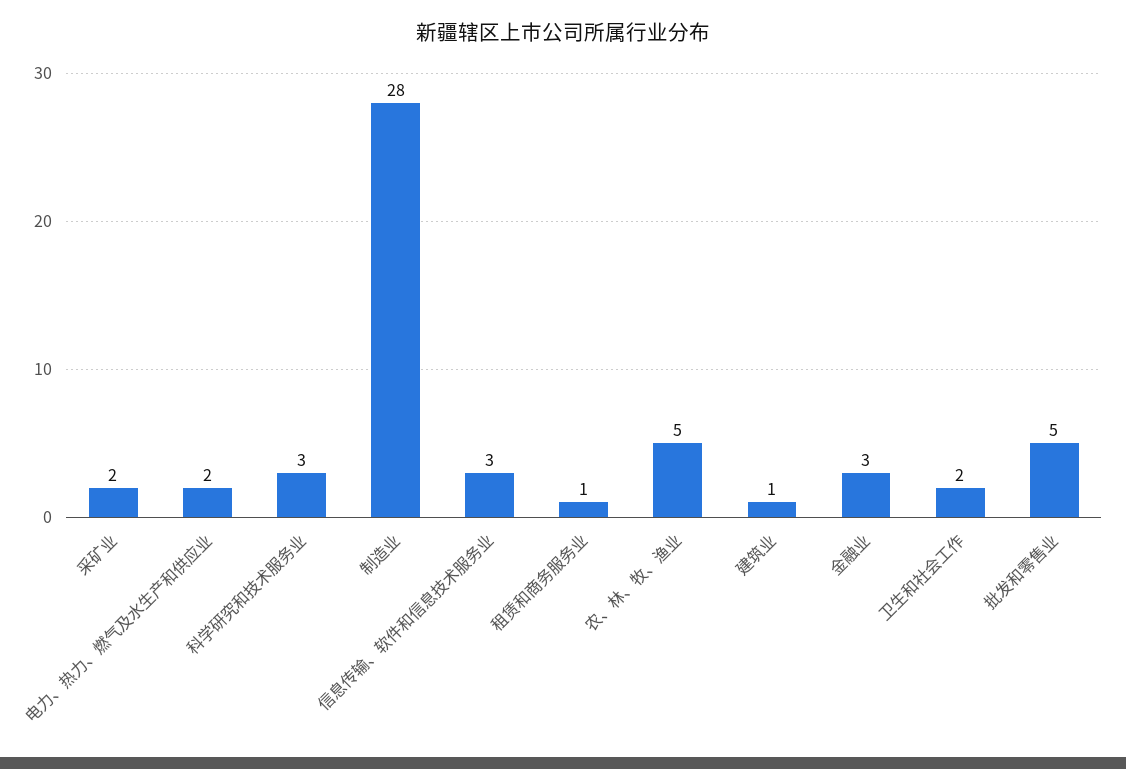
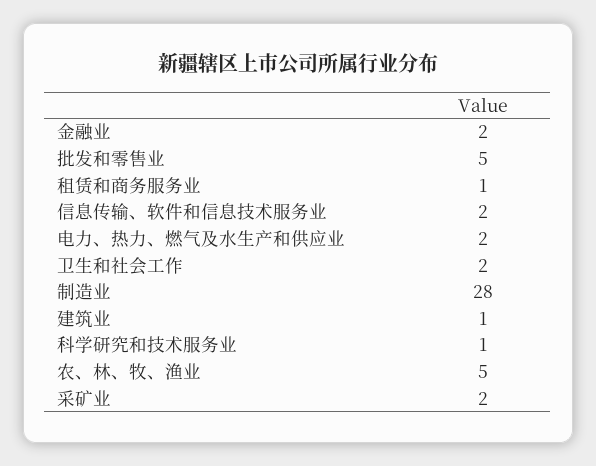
  {
    "采矿业": 2,
    "电力、热力、燃气及水生产和供应业": 2,
-   "科学研究和技术服务业": 3,
+   "科学研究和技术服务业": 1,
    "制造业": 28,
-   "信息传输、软件和信息技术服务业": 3,
+   "信息传输、软件和信息技术服务业": 2,
    "租赁和商务服务业": 1,
    "农、林、牧、渔业": 5,
    "建筑业": 1,
-   "金融业": 3,
+   "金融业": 2,
    "卫生和社会工作": 2,
    "批发和零售业": 5
  }

